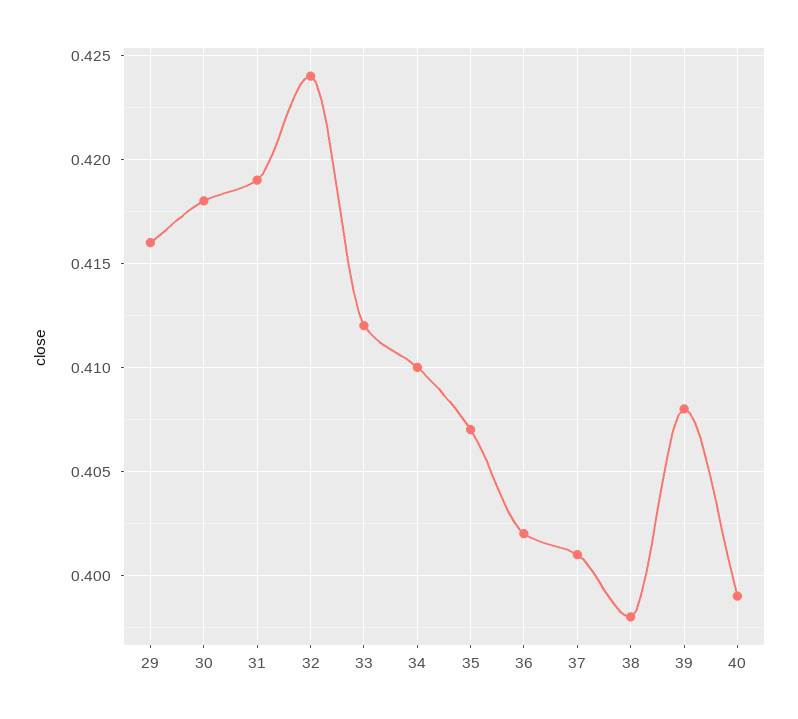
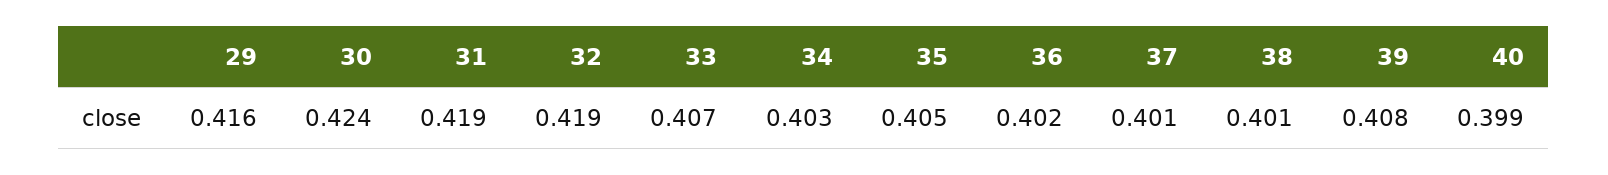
  {
    "29": 0.416,
-   "30": 0.418,
+   "30": 0.424,
    "31": 0.419,
-   "32": 0.424,
+   "32": 0.419,
-   "33": 0.412,
+   "33": 0.407,
-   "34": 0.41,
+   "34": 0.403,
-   "35": 0.407,
+   "35": 0.405,
    "36": 0.402,
    "37": 0.401,
-   "38": 0.398,
+   "38": 0.401,
    "39": 0.408,
    "40": 0.399
  }

